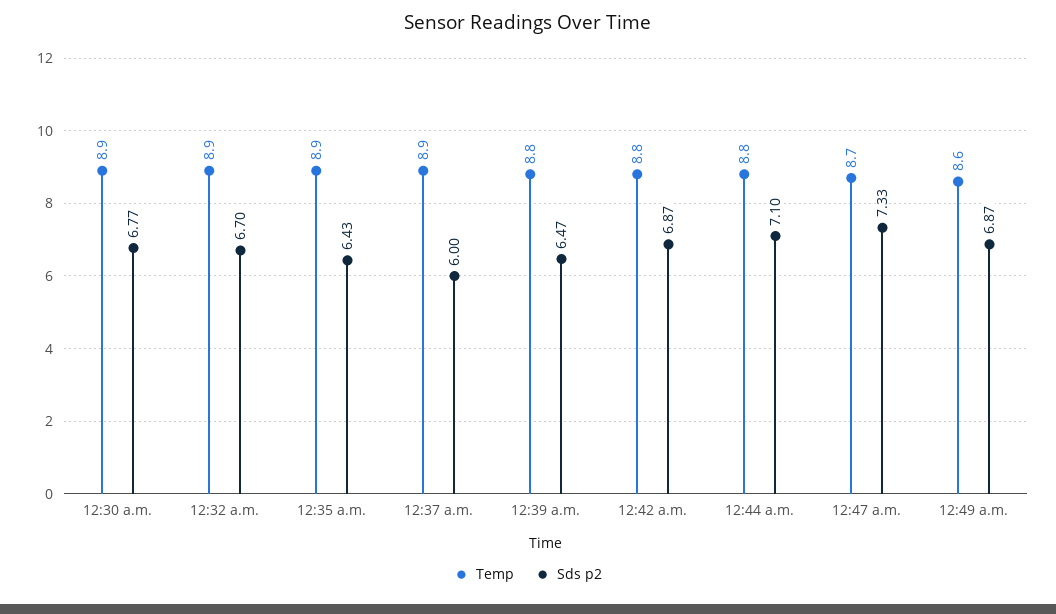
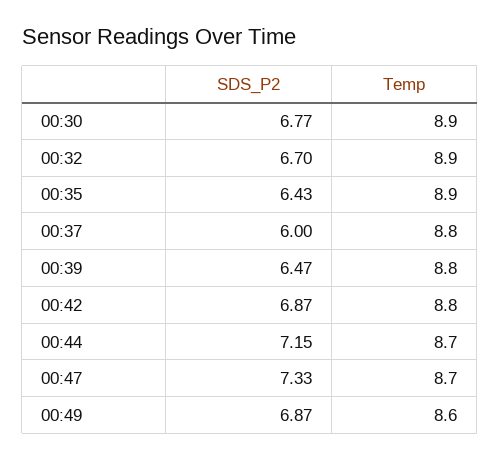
  {
    "Temp": {
      "12:30 a.m.": 8.9,
      "12:32 a.m.": 8.9,
      "12:35 a.m.": 8.9,
-     "12:37 a.m.": 8.9,
+     "12:37 a.m.": 8.8,
      "12:39 a.m.": 8.8,
      "12:42 a.m.": 8.8,
-     "12:44 a.m.": 8.8,
+     "12:44 a.m.": 8.7,
      "12:47 a.m.": 8.7,
      "12:49 a.m.": 8.6
    },
    "Sds p2": {
      "12:30 a.m.": 6.77,
      "12:32 a.m.": 6.7,
      "12:35 a.m.": 6.43,
      "12:37 a.m.": 6,
      "12:39 a.m.": 6.47,
      "12:42 a.m.": 6.87,
-     "12:44 a.m.": 7.1,
+     "12:44 a.m.": 7.15,
      "12:47 a.m.": 7.33,
      "12:49 a.m.": 6.87
    }
  }

